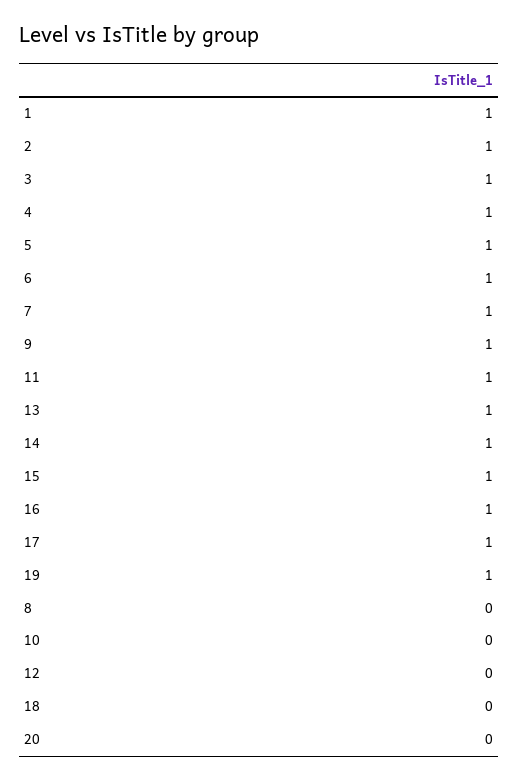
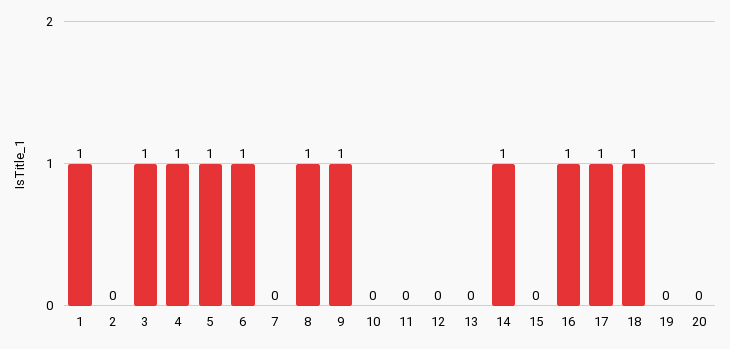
  {
    "1": 1,
-   "2": 1,
+   "2": 0,
    "3": 1,
    "4": 1,
    "5": 1,
    "6": 1,
-   "7": 1,
+   "7": 0,
    "9": 1,
-   "11": 1,
+   "11": 0,
-   "13": 1,
+   "13": 0,
    "14": 1,
-   "15": 1,
+   "15": 0,
    "16": 1,
    "17": 1,
-   "19": 1,
+   "19": 0,
-   "8": 0,
+   "8": 1,
    "10": 0,
    "12": 0,
-   "18": 0,
+   "18": 1,
    "20": 0
  }

